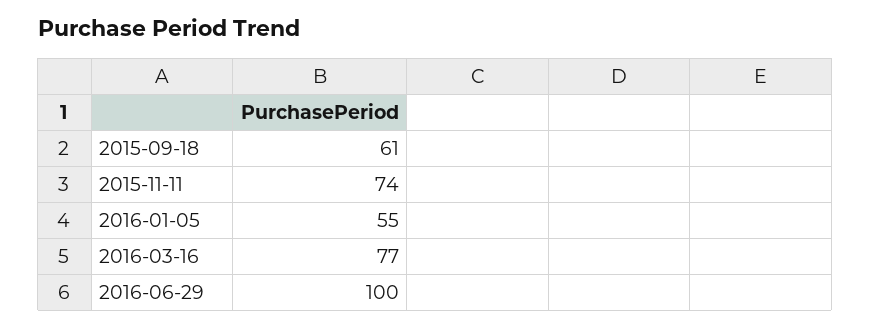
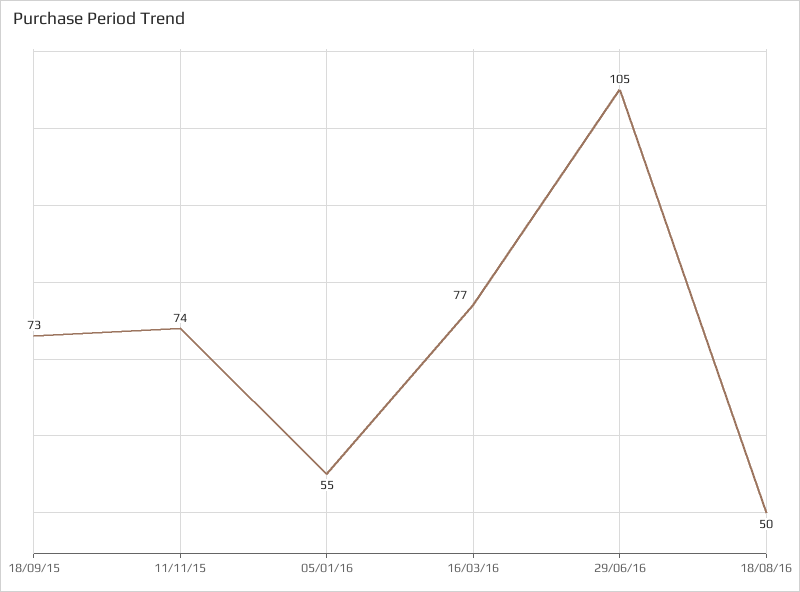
  {
-   "2015-09-18": 61,
+   "2015-09-18": 73,
    "2015-11-11": 74,
    "2016-01-05": 55,
    "2016-03-16": 77,
-   "2016-06-29": 100
+   "2016-06-29": 105,
+   "18/08/16": 50
  }

